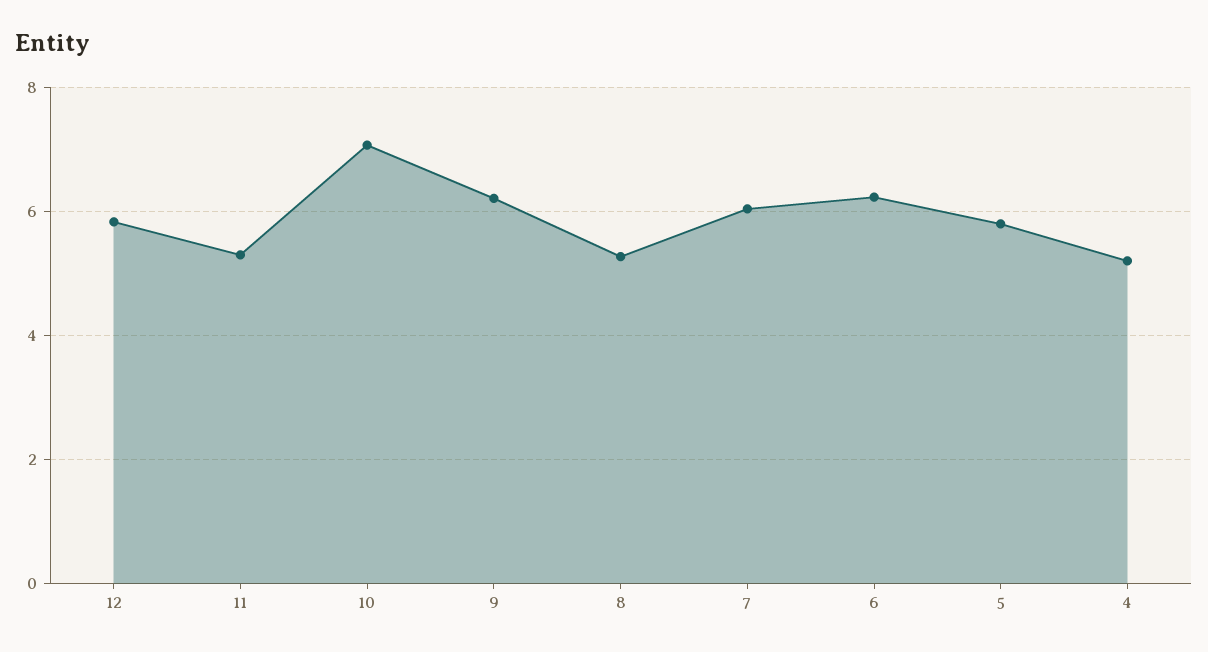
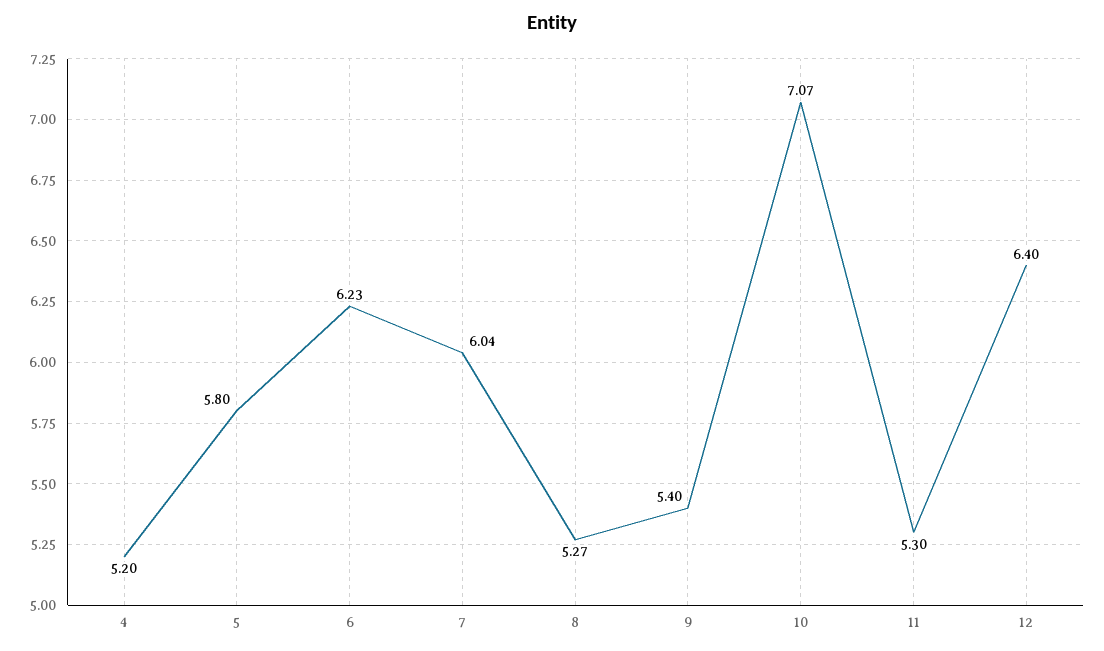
  {
-   "12": 5.8,
+   "12": 6.4,
    "11": 5.3,
    "10": 7.07,
-   "9": 6.2,
+   "9": 5.4,
    "8": 5.27,
    "7": 6.04,
    "6": 6.23,
    "5": 5.8,
    "4": 5.2
  }

